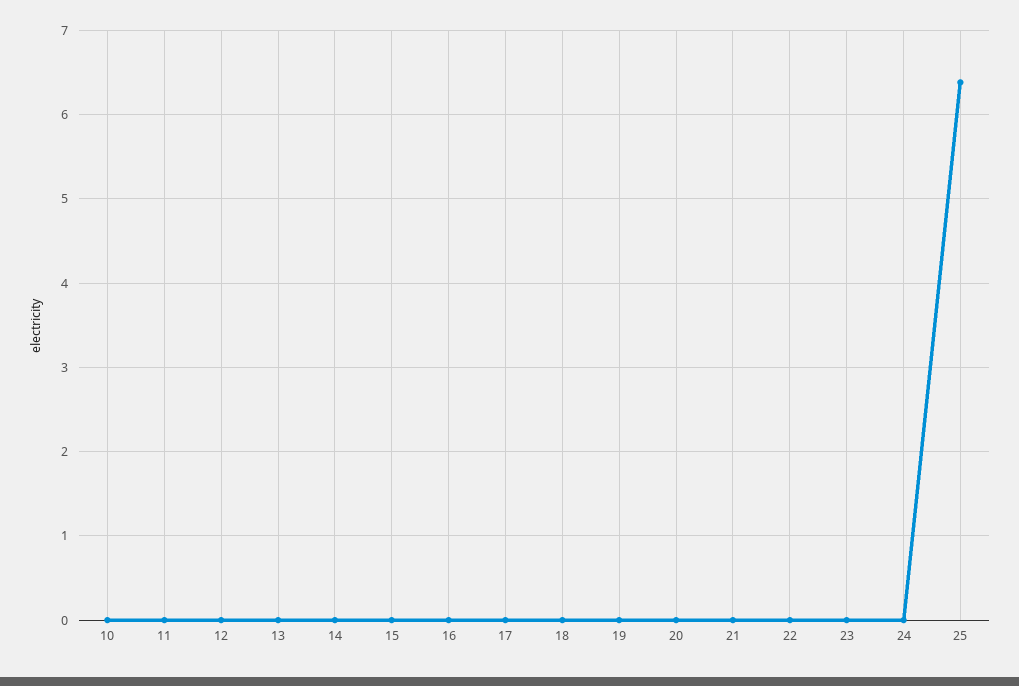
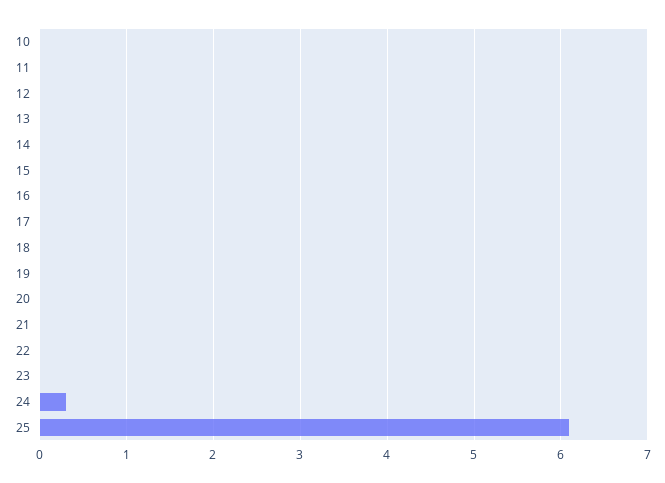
  {
    "10": 0,
    "11": 0,
    "12": 0,
    "13": 0,
    "14": 0,
    "15": 0,
    "16": 0,
    "17": 0,
    "18": 0,
    "19": 0,
    "20": 0,
    "21": 0,
    "22": 0,
    "23": 0,
-   "24": 0,
+   "24": 0.3,
-   "25": 6.4
+   "25": 6.1
  }

